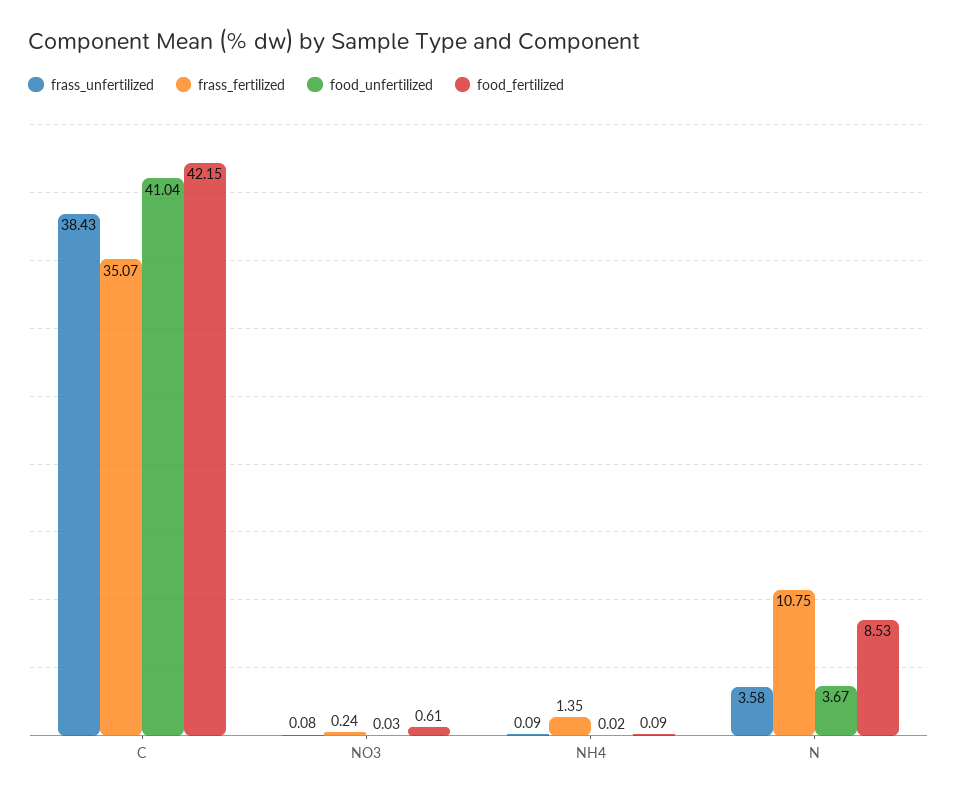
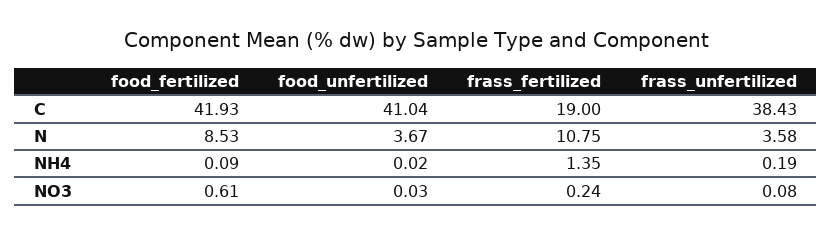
  {
    "frass_unfertilized": {
      "C": 38.43,
      "NO3": 0.08,
-     "NH4": 0.09,
+     "NH4": 0.19,
      "N": 3.58
    },
    "frass_fertilized": {
-     "C": 35.07,
+     "C": 19,
      "NO3": 0.24,
      "NH4": 1.35,
      "N": 10.75
    },
    "food_unfertilized": {
      "C": 41.04,
      "NO3": 0.03,
      "NH4": 0.02,
      "N": 3.67
    },
    "food_fertilized": {
-     "C": 42.15,
+     "C": 41.93,
      "NO3": 0.61,
      "NH4": 0.09,
      "N": 8.53
    }
  }

